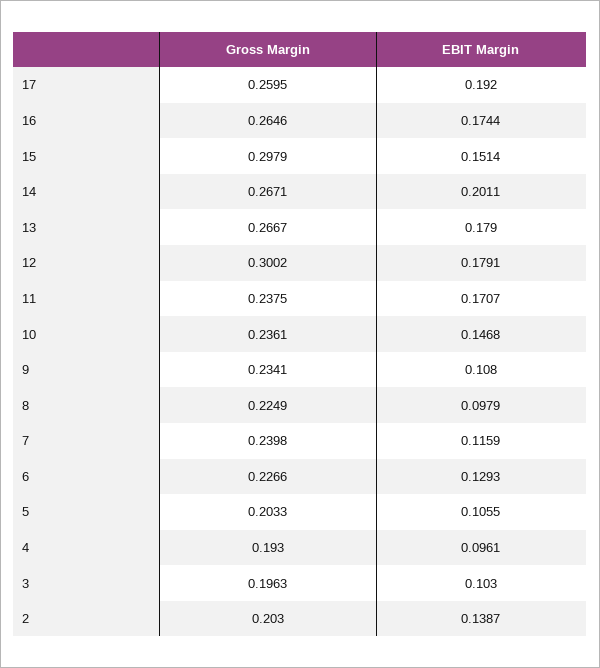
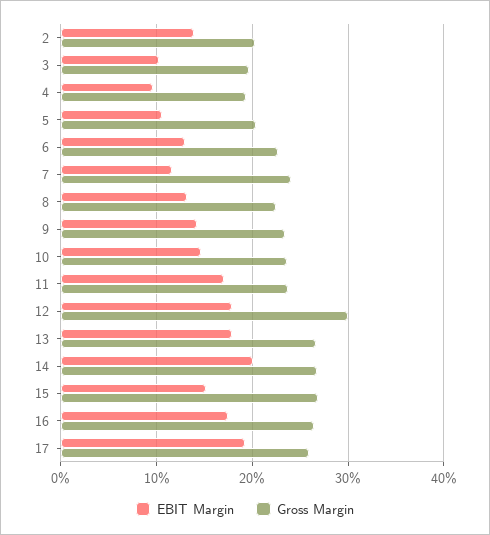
  {
    "Gross Margin": {
      "17": 0.2595,
      "16": 0.2646,
-     "15": 0.2979,
+     "15": 0.27,
      "14": 0.2671,
      "13": 0.2667,
      "12": 0.3002,
      "11": 0.2375,
      "10": 0.2361,
      "9": 0.2341,
      "8": 0.2249,
      "7": 0.2398,
      "6": 0.2266,
      "5": 0.2033,
      "4": 0.193,
      "3": 0.1963,
      "2": 0.203
    },
    "EBIT Margin": {
      "17": 0.192,
      "16": 0.1744,
      "15": 0.1514,
      "14": 0.2011,
      "13": 0.179,
      "12": 0.1791,
      "11": 0.1707,
      "10": 0.1468,
-     "9": 0.108,
+     "9": 0.14,
-     "8": 0.0979,
+     "8": 0.13,
      "7": 0.1159,
      "6": 0.1293,
      "5": 0.1055,
      "4": 0.0961,
      "3": 0.103,
      "2": 0.1387
    }
  }

